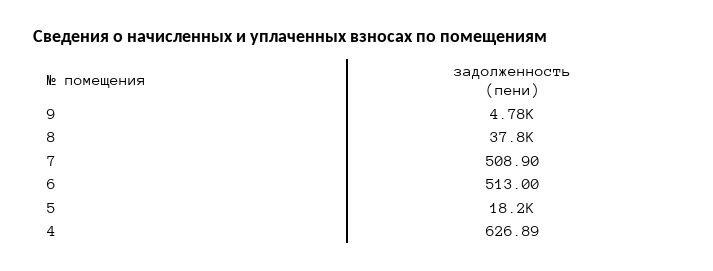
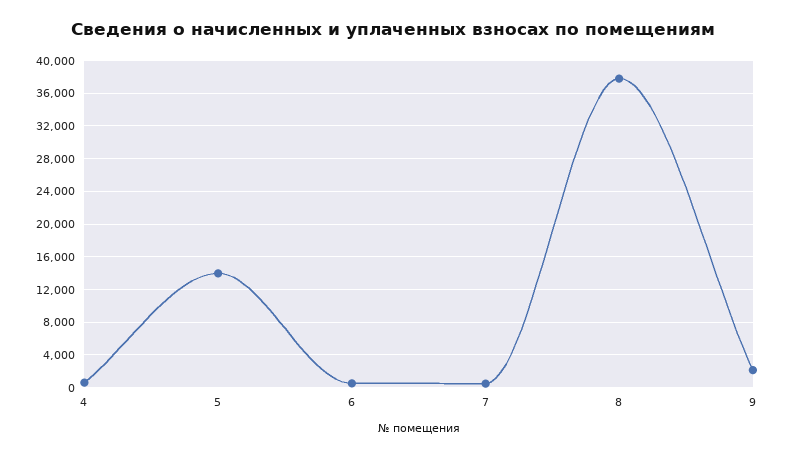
  {
-   "9": 4780,
+   "9": 2000,
    "8": 37800,
    "7": 508.9,
    "6": 513,
-   "5": 18200,
+   "5": 14000,
    "4": 626.89
  }

